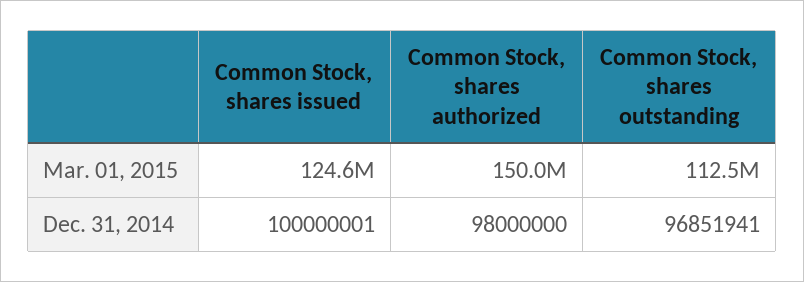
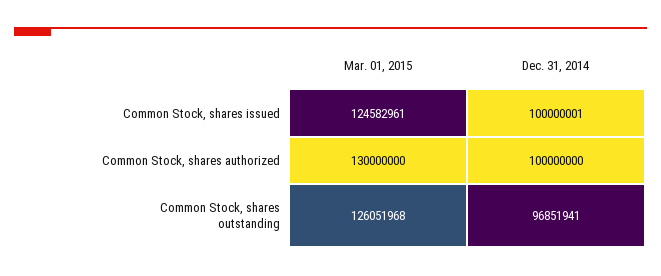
  {
    "Common Stock, shares issued": {
      "Mar. 01, 2015": 124582961,
      "Dec. 31, 2014": 100000001
    },
    "Common Stock, shares authorized": {
-     "Mar. 01, 2015": 150000000,
+     "Mar. 01, 2015": 130000000,
-     "Dec. 31, 2014": 98000000
+     "Dec. 31, 2014": 100000000
    },
    "Common Stock, shares outstanding": {
-     "Mar. 01, 2015": 112500000,
+     "Mar. 01, 2015": 126051968,
      "Dec. 31, 2014": 96851941
    }
  }

